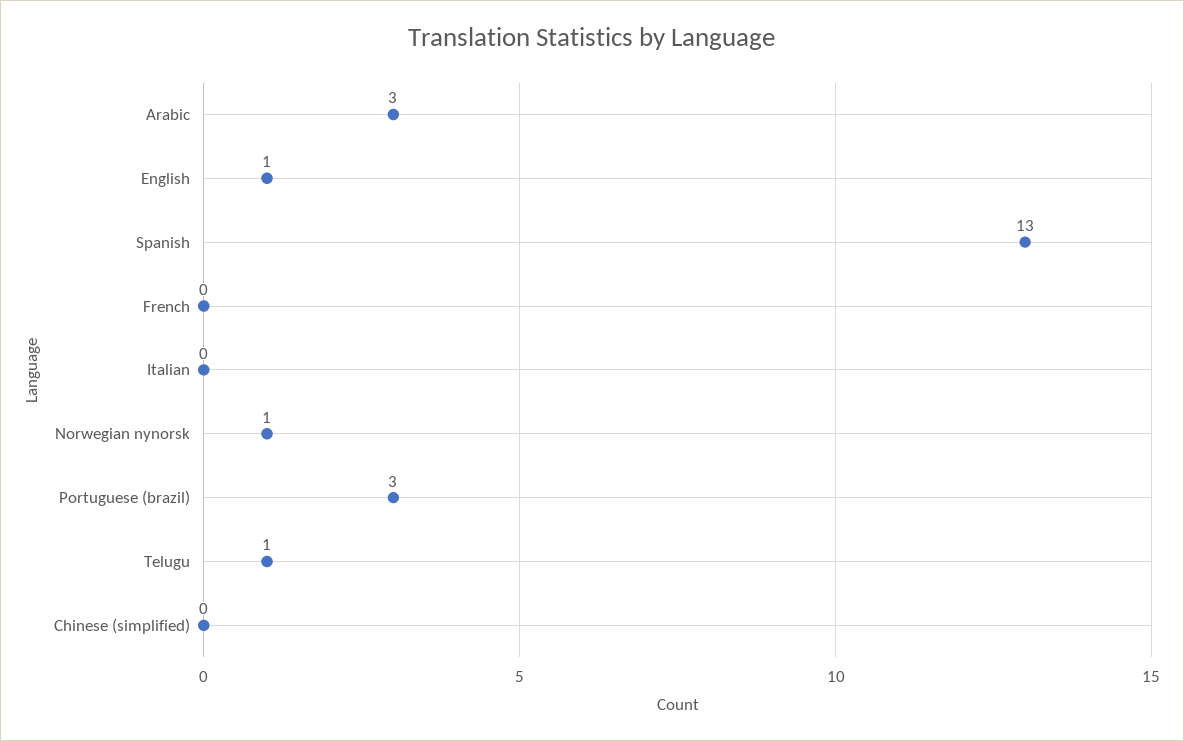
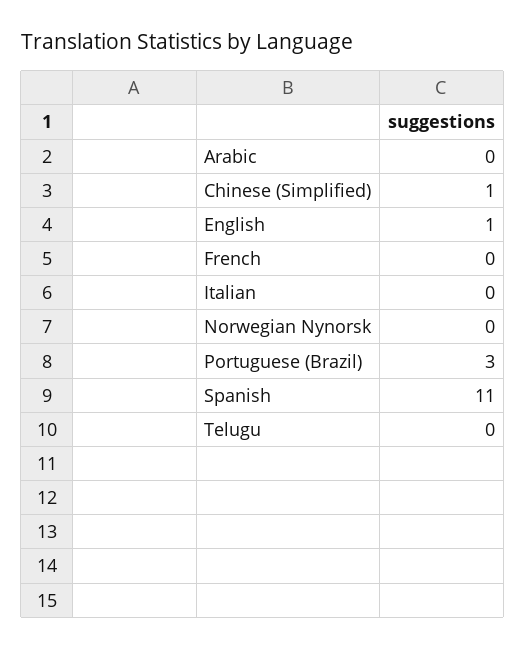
  {
-   "Arabic": 3,
+   "Arabic": 0,
    "English": 1,
-   "Spanish": 13,
+   "Spanish": 11,
    "French": 0,
    "Italian": 0,
-   "Norwegian nynorsk": 1,
+   "Norwegian nynorsk": 0,
    "Portuguese (brazil)": 3,
-   "Telugu": 1,
+   "Telugu": 0,
-   "Chinese (simplified)": 0
+   "Chinese (simplified)": 1
  }

